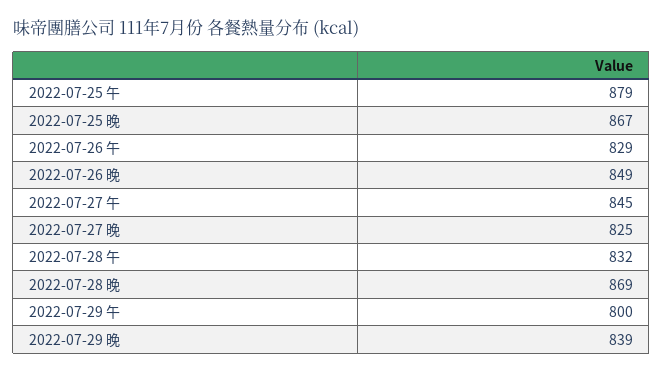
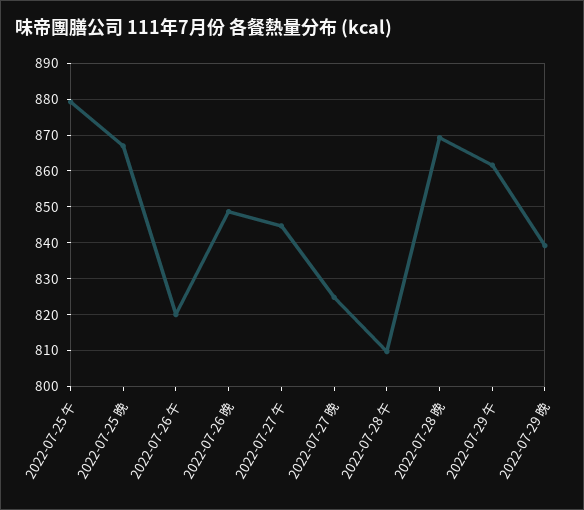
  {
    "2022-07-25 午": 879,
    "2022-07-25 晚": 867,
-   "2022-07-26 午": 829,
+   "2022-07-26 午": 820,
    "2022-07-26 晚": 849,
    "2022-07-27 午": 845,
    "2022-07-27 晚": 825,
-   "2022-07-28 午": 832,
+   "2022-07-28 午": 810,
    "2022-07-28 晚": 869,
-   "2022-07-29 午": 800,
+   "2022-07-29 午": 862,
    "2022-07-29 晚": 839
  }

